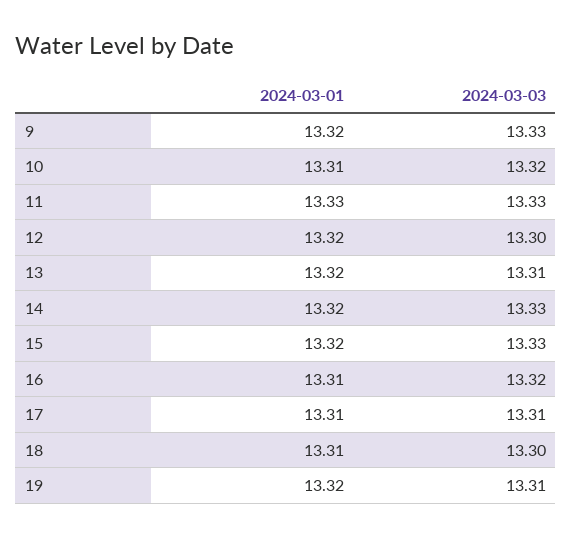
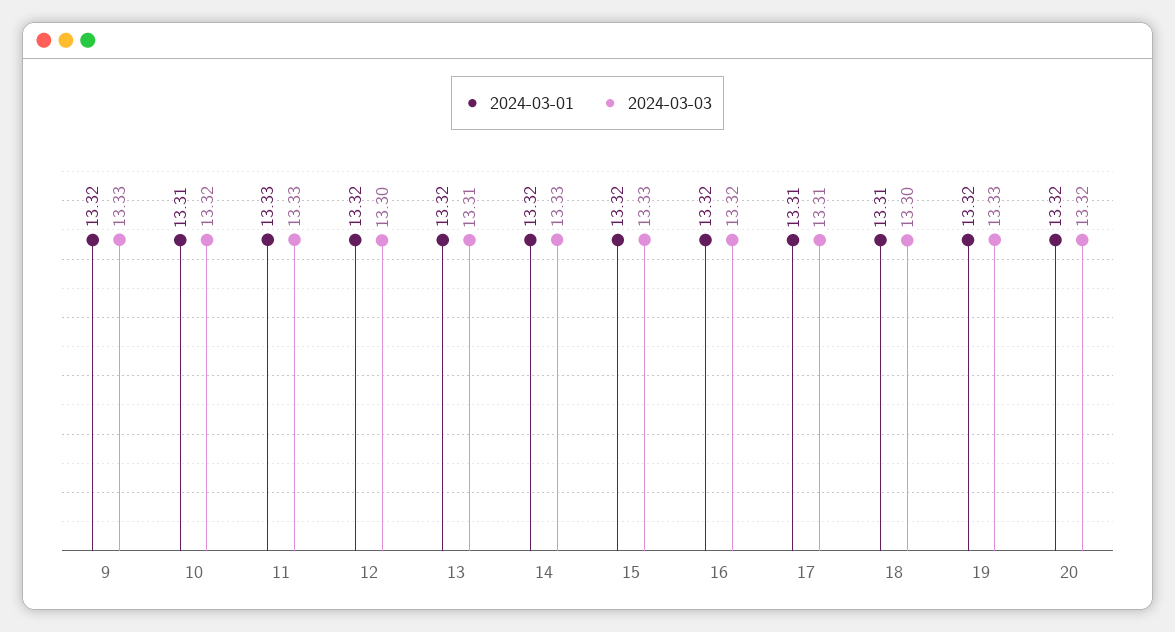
  {
    "2024-03-01": {
      "9": 13.32,
      "10": 13.31,
      "11": 13.33,
      "12": 13.32,
      "13": 13.32,
      "14": 13.32,
      "15": 13.32,
-     "16": 13.31,
+     "16": 13.32,
      "17": 13.31,
      "18": 13.31,
-     "19": 13.32
+     "19": 13.32,
+     "20": 13.32
    },
    "2024-03-03": {
      "9": 13.33,
      "10": 13.32,
      "11": 13.33,
      "12": 13.3,
      "13": 13.31,
      "14": 13.33,
      "15": 13.33,
      "16": 13.32,
      "17": 13.31,
      "18": 13.3,
-     "19": 13.31
+     "19": 13.33,
+     "20": 13.32
    }
  }

